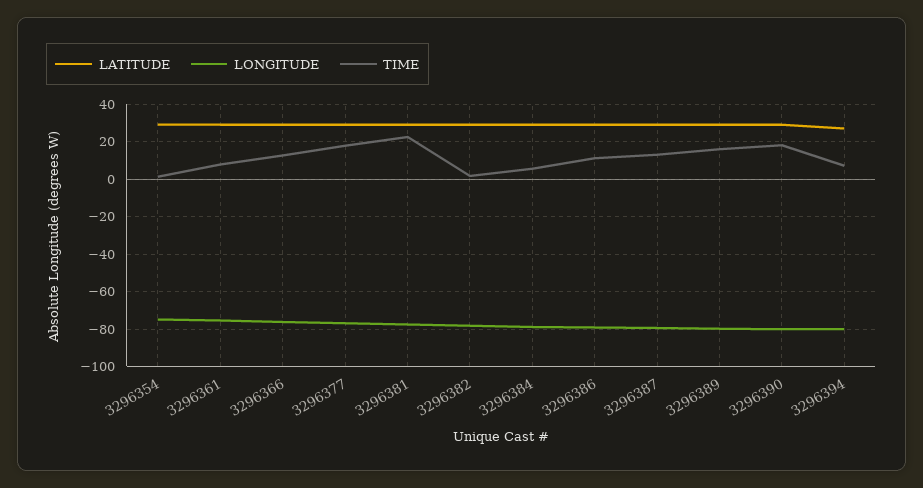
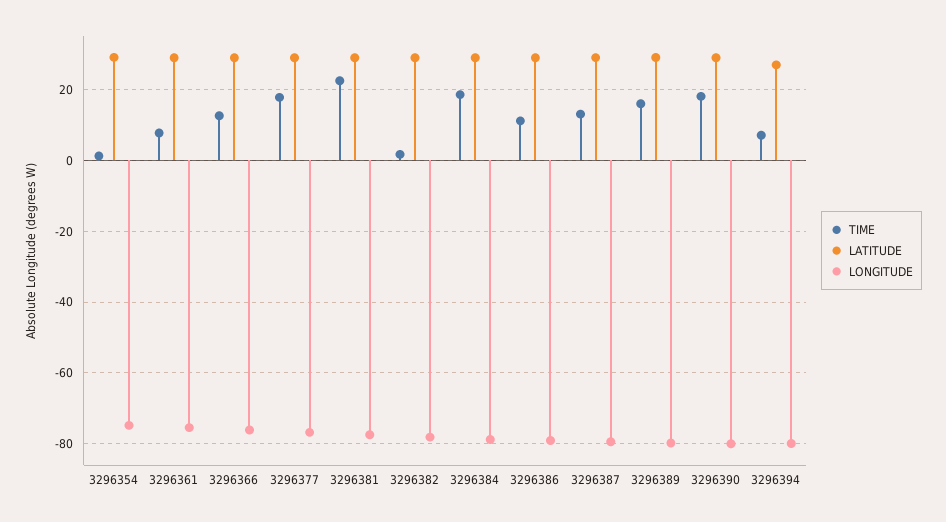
  {
    "LATITUDE": {
      "3296354": 30,
      "3296361": 28,
      "3296366": 30,
      "3296377": 30,
      "3296381": 30,
      "3296382": 30,
      "3296384": 30,
      "3296386": 30,
      "3296387": 30,
      "3296389": 30,
      "3296390": 30,
      "3296394": 28
    },
    "LONGITUDE": {
      "3296354": -74,
      "3296361": -76,
      "3296366": -76,
      "3296377": -76,
      "3296381": -78,
      "3296382": -78,
      "3296384": -78,
      "3296386": -80,
      "3296387": -80,
      "3296389": -80,
      "3296390": -80,
      "3296394": -80
    },
    "TIME": {
      "3296354": 2,
      "3296361": 8,
      "3296366": 12,
      "3296377": 18,
      "3296381": 22,
      "3296382": 2,
-     "3296384": 5,
+     "3296384": 18,
      "3296386": 12,
      "3296387": 14,
      "3296389": 16,
      "3296390": 18,
      "3296394": 8
    }
  }

